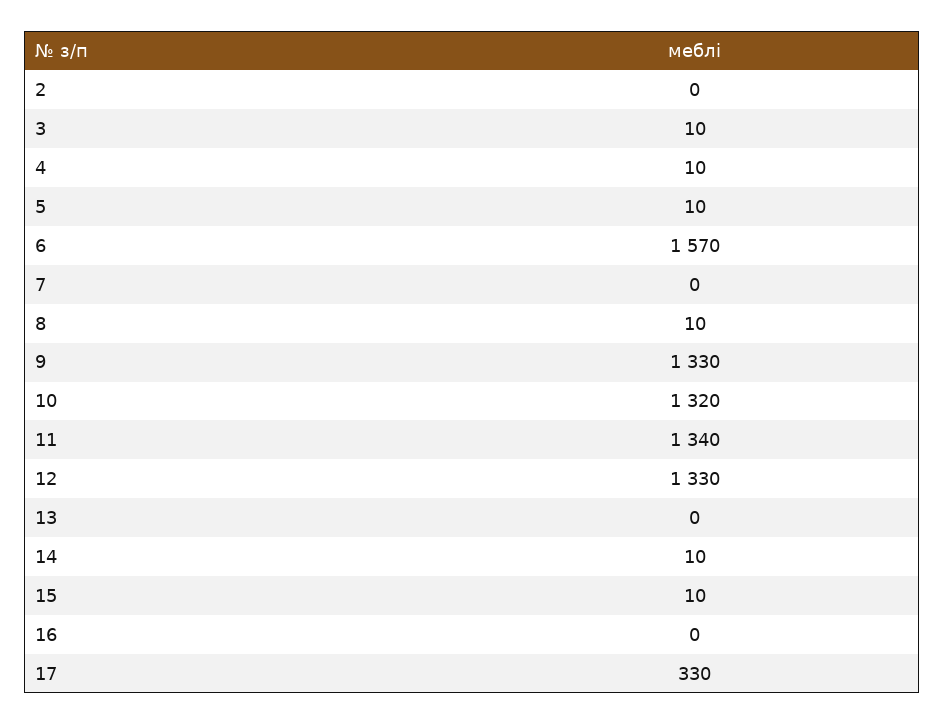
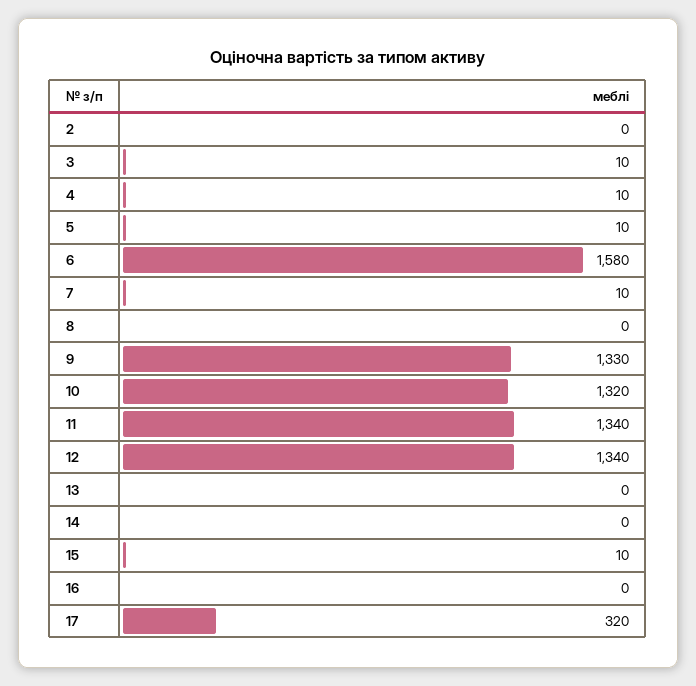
  {
    "2": 0,
    "3": 10,
    "4": 10,
    "5": 10,
-   "6": 1570,
+   "6": 1580,
-   "7": 0,
+   "7": 10,
-   "8": 10,
+   "8": 0,
    "9": 1330,
    "10": 1320,
    "11": 1340,
-   "12": 1330,
+   "12": 1340,
    "13": 0,
-   "14": 10,
+   "14": 0,
    "15": 10,
    "16": 0,
-   "17": 330
+   "17": 320
  }

